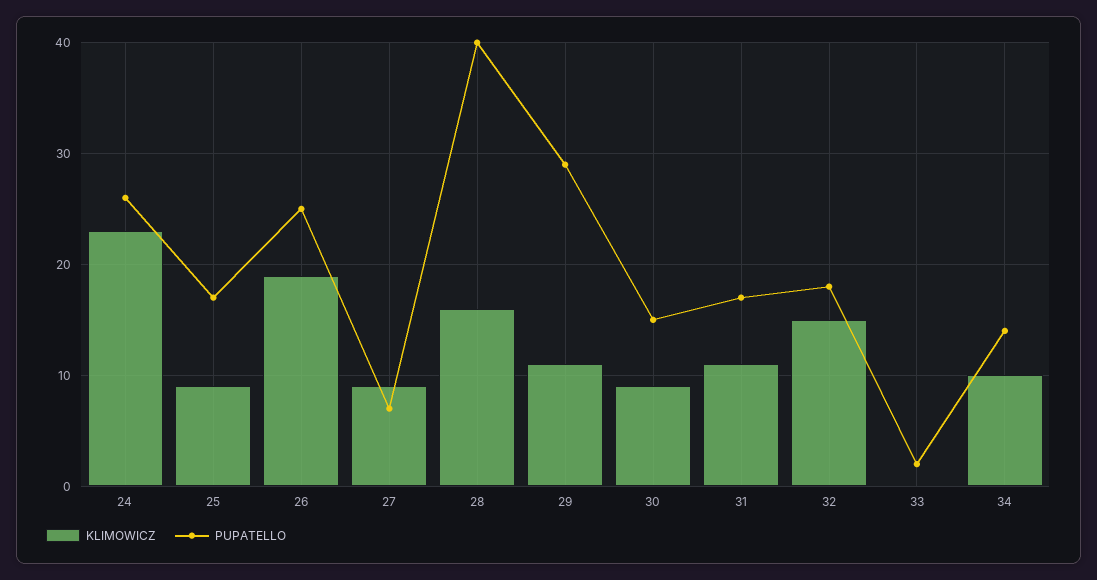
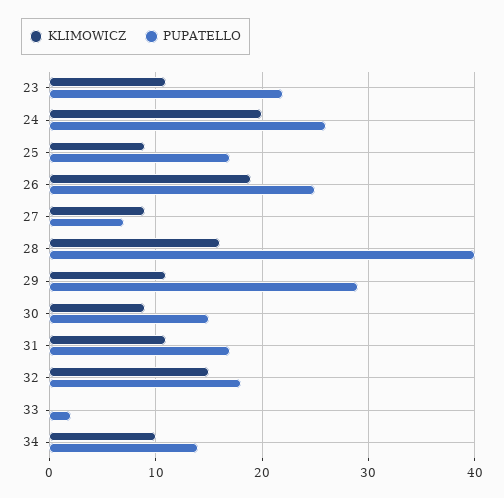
  {
    "KLIMOWICZ": {
-     "24": 23,
+     "24": 20,
      "25": 9,
      "26": 19,
      "27": 9,
      "28": 16,
      "29": 11,
      "30": 9,
      "31": 11,
      "32": 15,
      "33": 0,
-     "34": 10
+     "34": 10,
+     "23": 11
    },
    "PUPATELLO": {
      "24": 26,
      "25": 17,
      "26": 25,
      "27": 7,
      "28": 40,
      "29": 29,
      "30": 15,
      "31": 17,
      "32": 18,
      "33": 2,
-     "34": 14
+     "34": 14,
+     "23": 22
    }
  }

